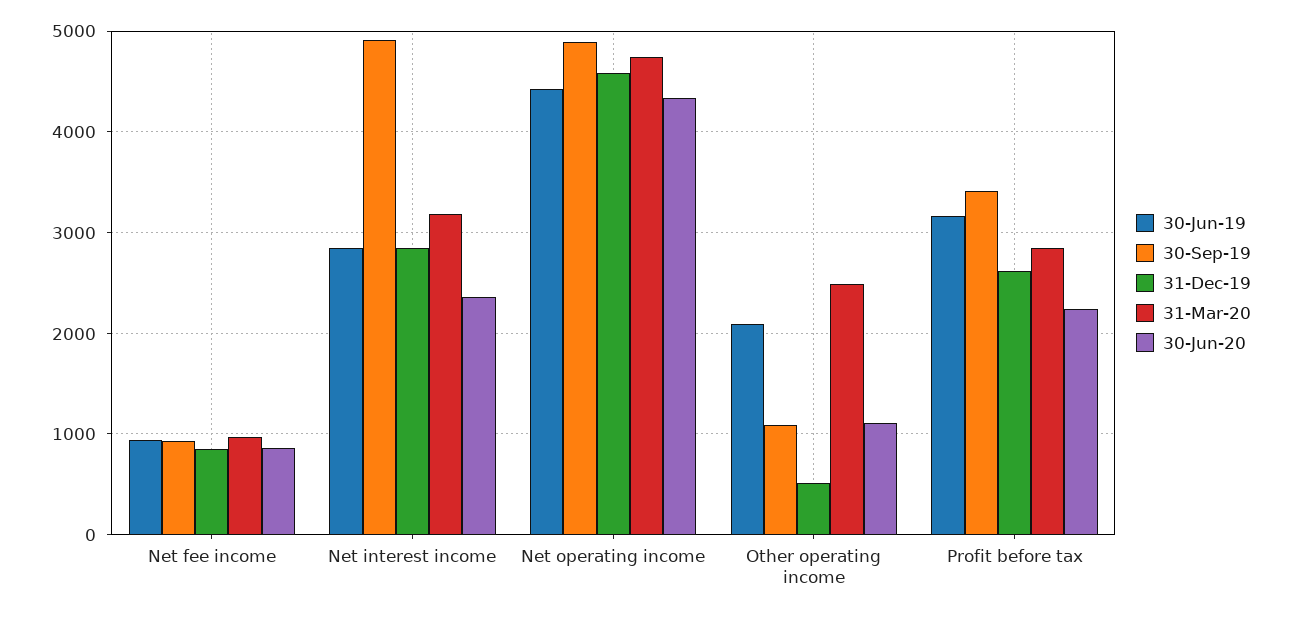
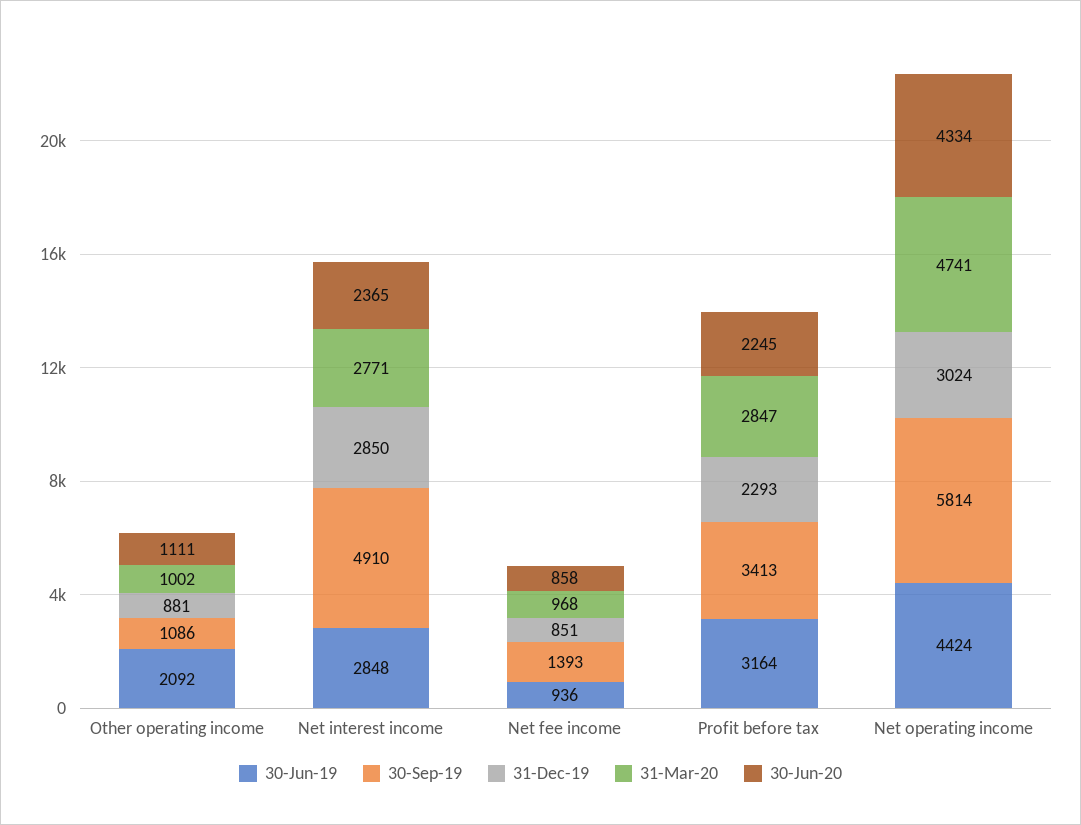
  {
    "30-Jun-19": {
      "Net fee income": 936,
      "Net interest income": 2848,
      "Net operating income": 4424,
      "Other operating income": 2092,
      "Profit before tax": 3164
    },
    "30-Sep-19": {
-     "Net fee income": 900,
+     "Net fee income": 1393,
      "Net interest income": 4910,
-     "Net operating income": 4900,
+     "Net operating income": 5814,
      "Other operating income": 1086,
      "Profit before tax": 3413
    },
    "31-Dec-19": {
      "Net fee income": 851,
      "Net interest income": 2850,
-     "Net operating income": 4600,
+     "Net operating income": 3024,
-     "Other operating income": 500,
+     "Other operating income": 881,
-     "Profit before tax": 2600
+     "Profit before tax": 2293
    },
    "31-Mar-20": {
      "Net fee income": 968,
-     "Net interest income": 3200,
+     "Net interest income": 2771,
      "Net operating income": 4741,
-     "Other operating income": 2500,
+     "Other operating income": 1002,
      "Profit before tax": 2847
    },
    "30-Jun-20": {
      "Net fee income": 858,
      "Net interest income": 2365,
      "Net operating income": 4334,
      "Other operating income": 1111,
      "Profit before tax": 2245
    }
  }

